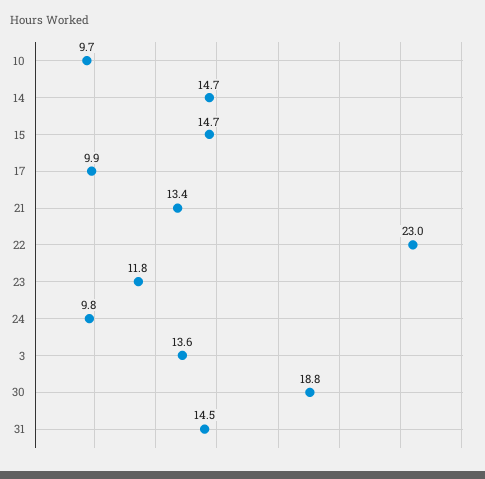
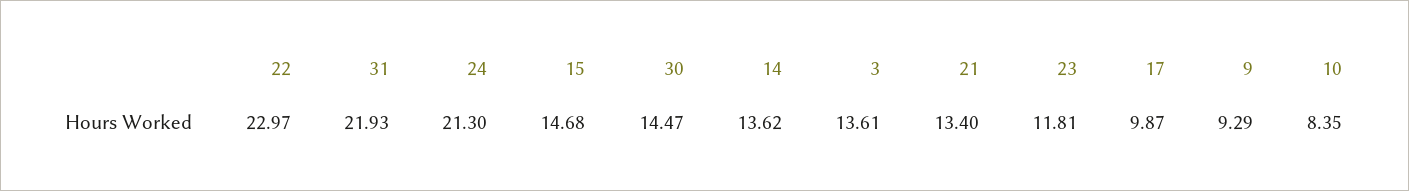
  {
-   "10": 9.7,
+   "10": 8.35,
-   "14": 14.7,
+   "14": 13.62,
    "15": 14.68,
    "17": 9.87,
    "21": 13.4,
    "22": 22.97,
    "23": 11.81,
-   "24": 9.8,
+   "24": 21.3,
    "3": 13.61,
-   "30": 18.8,
+   "30": 14.47,
-   "31": 14.5
+   "31": 21.93,
+   "9": 9.29
  }

